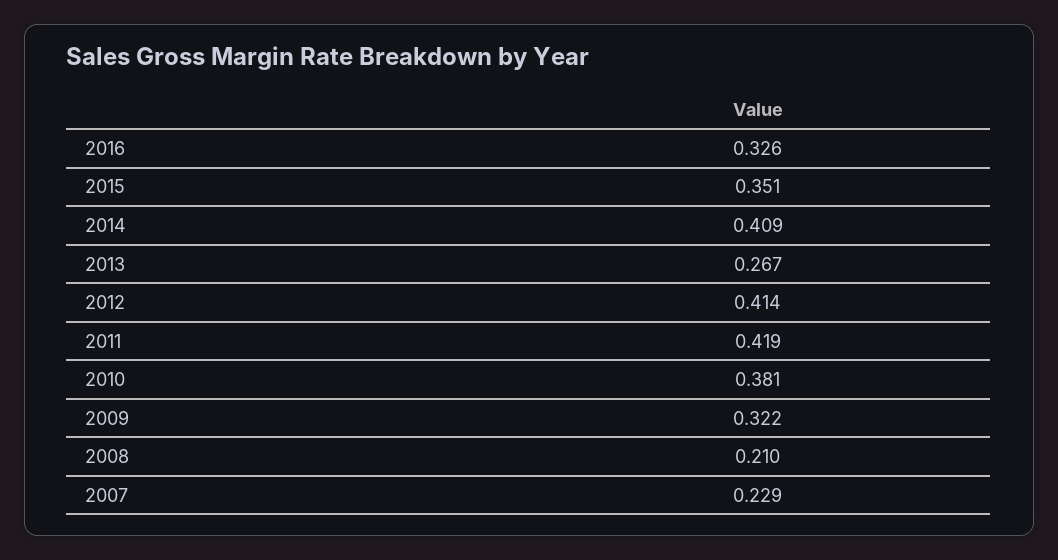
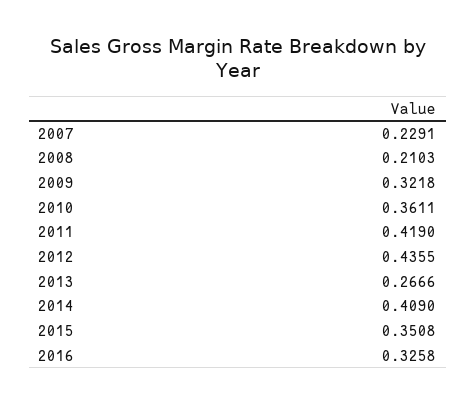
  {
    "2016": 0.3258,
    "2015": 0.3508,
    "2014": 0.409,
    "2013": 0.2666,
-   "2012": 0.414,
+   "2012": 0.4355,
    "2011": 0.419,
-   "2010": 0.381,
+   "2010": 0.3611,
    "2009": 0.3218,
    "2008": 0.2103,
    "2007": 0.2291
  }

